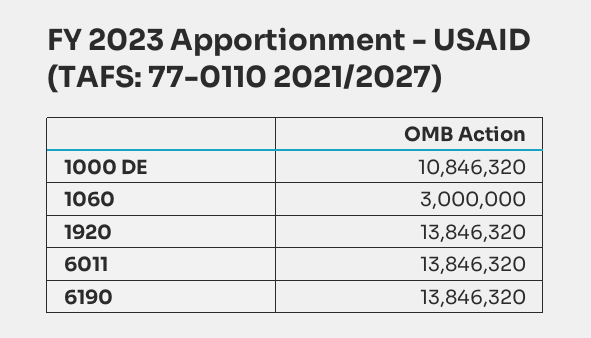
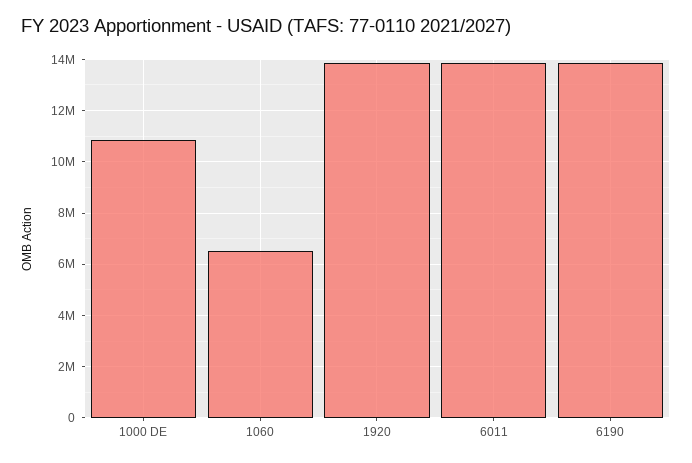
  {
    "1000 DE": 10846320,
-   "1060": 3000000,
+   "1060": 6500000,
    "1920": 13846320,
    "6011": 13846320,
    "6190": 13846320
  }

